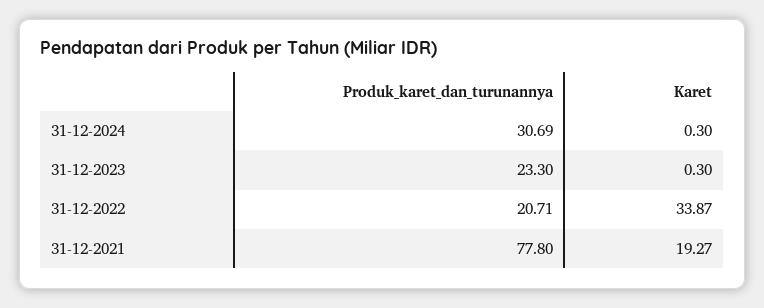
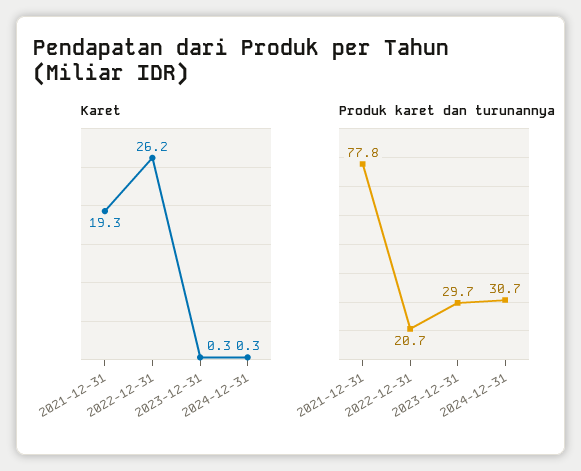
  {
    "Produk_karet_dan_turunannya": {
      "31-12-2024": 30.69,
-     "31-12-2023": 23.3,
+     "31-12-2023": 29.7,
      "31-12-2022": 20.71,
      "31-12-2021": 77.8
    },
    "Karet": {
      "31-12-2024": 0.3,
      "31-12-2023": 0.3,
-     "31-12-2022": 33.87,
+     "31-12-2022": 26.2,
      "31-12-2021": 19.27
    }
  }

